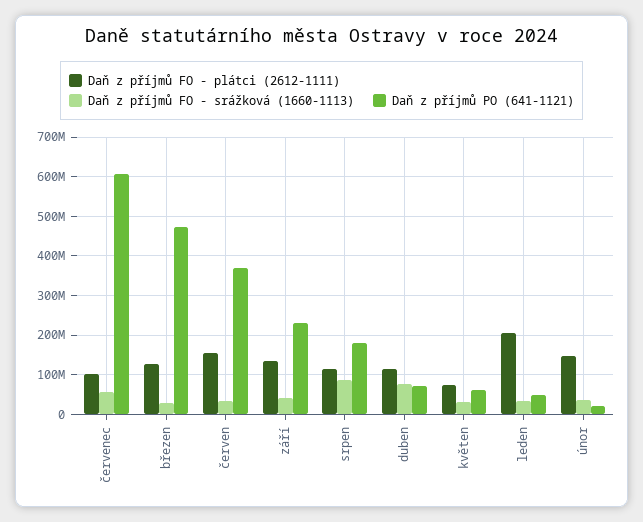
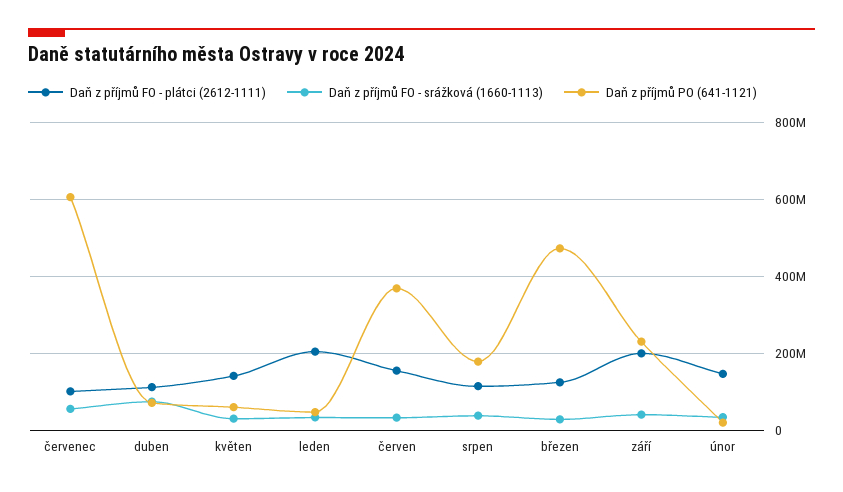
  {
    "Daň z příjmů FO - plátci (2612-1111)": {
      "červenec": 100000000,
      "březen": 120000000,
      "červen": 160000000,
-     "září": 140000000,
+     "září": 200000000,
      "srpen": 120000000,
      "duben": 120000000,
-     "květen": 80000000,
+     "květen": 140000000,
      "leden": 200000000,
      "únor": 140000000
    },
    "Daň z příjmů FO - srážková (1660-1113)": {
      "červenec": 60000000,
      "březen": 20000000,
      "červen": 40000000,
      "září": 40000000,
-     "srpen": 80000000,
+     "srpen": 40000000,
      "duben": 80000000,
      "květen": 40000000,
      "leden": 40000000,
      "únor": 40000000
    },
    "Daň z příjmů PO (641-1121)": {
      "červenec": 600000000,
      "březen": 480000000,
      "červen": 360000000,
      "září": 240000000,
      "srpen": 180000000,
      "duben": 80000000,
      "květen": 60000000,
      "leden": 40000000,
      "únor": 20000000
    }
  }

